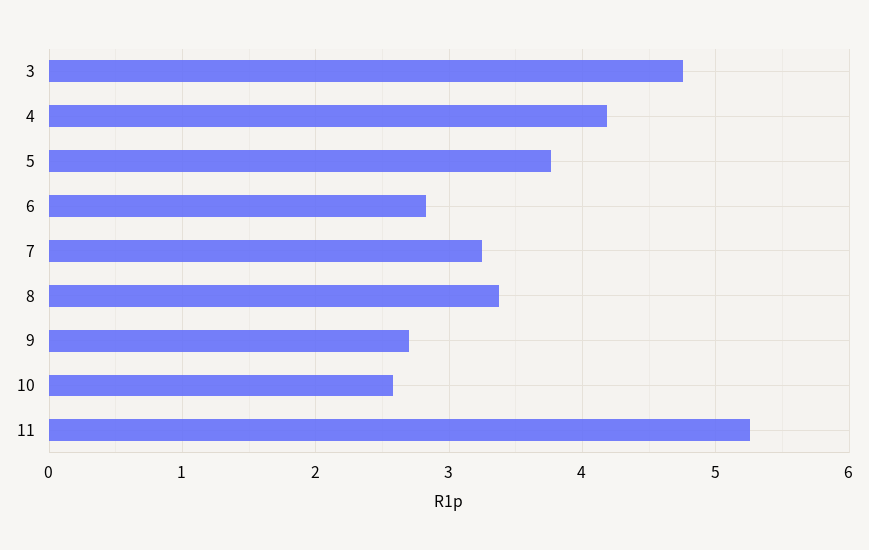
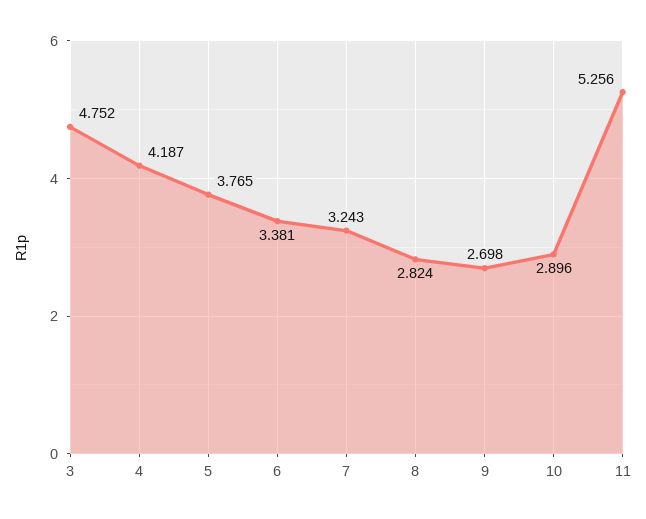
  {
    "3": 4.752,
    "4": 4.187,
    "5": 3.765,
-   "6": 2.8,
+   "6": 3.381,
    "7": 3.243,
-   "8": 3.4,
+   "8": 2.824,
    "9": 2.698,
-   "10": 2.6,
+   "10": 2.896,
    "11": 5.256
  }

